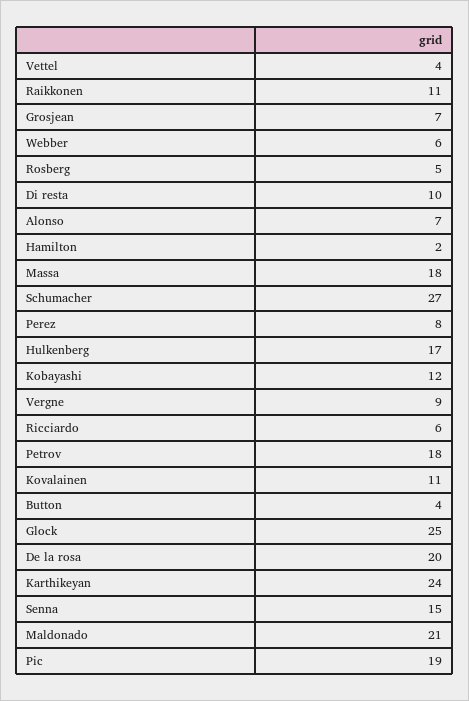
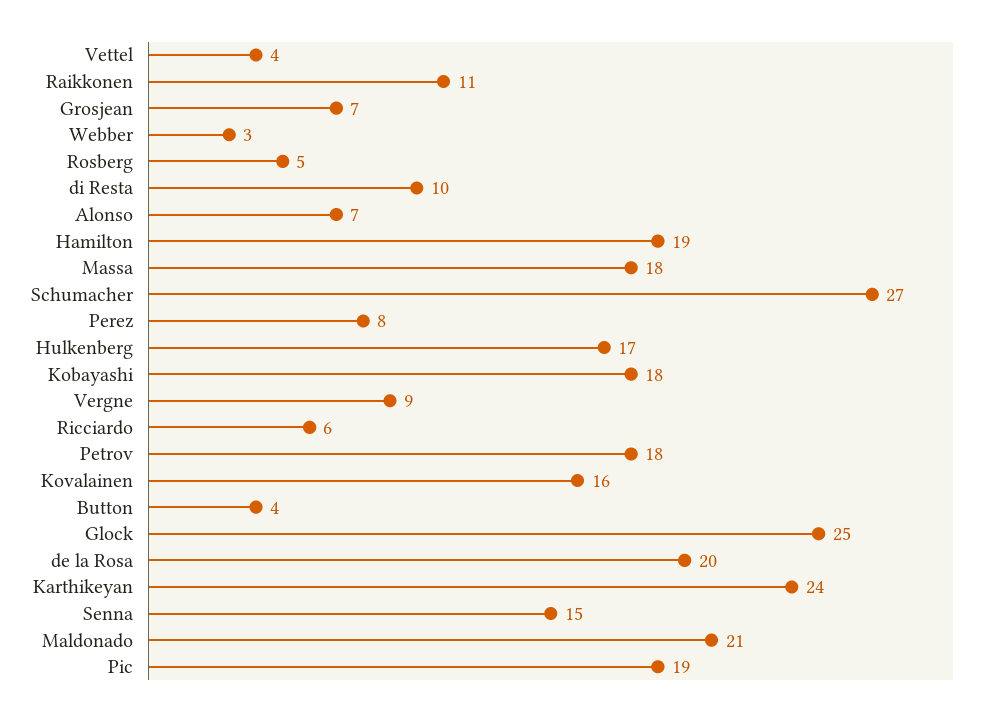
  {
    "Vettel": 4,
    "Raikkonen": 11,
    "Grosjean": 7,
-   "Webber": 6,
+   "Webber": 3,
    "Rosberg": 5,
    "Di resta": 10,
    "Alonso": 7,
-   "Hamilton": 2,
+   "Hamilton": 19,
    "Massa": 18,
    "Schumacher": 27,
    "Perez": 8,
    "Hulkenberg": 17,
-   "Kobayashi": 12,
+   "Kobayashi": 18,
    "Vergne": 9,
    "Ricciardo": 6,
    "Petrov": 18,
-   "Kovalainen": 11,
+   "Kovalainen": 16,
    "Button": 4,
    "Glock": 25,
    "De la rosa": 20,
    "Karthikeyan": 24,
    "Senna": 15,
    "Maldonado": 21,
    "Pic": 19
  }

